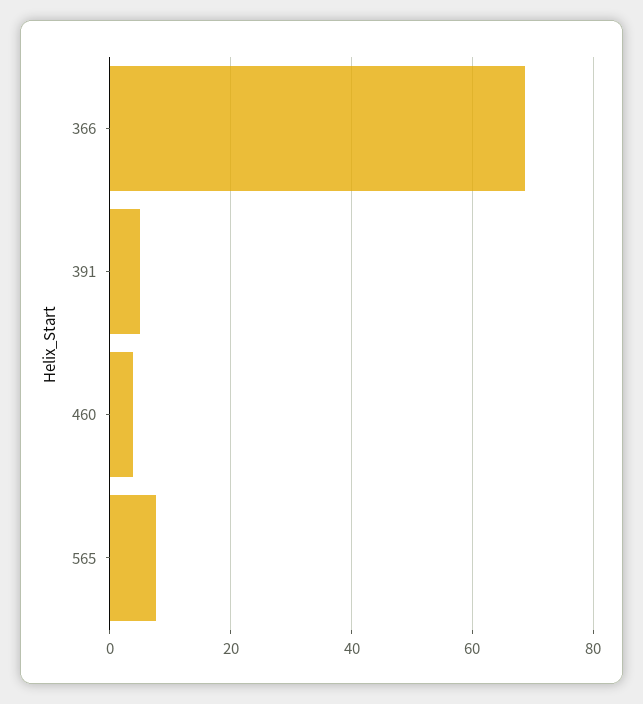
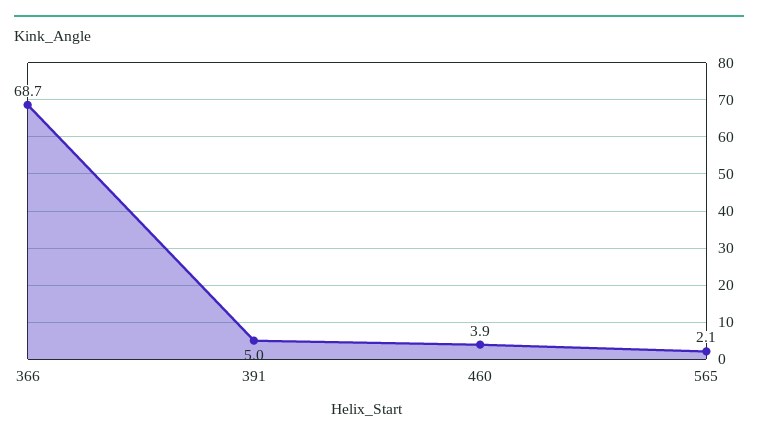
  {
    "366": 68.7,
    "391": 5,
    "460": 3.9,
-   "565": 8
+   "565": 2.1
  }

